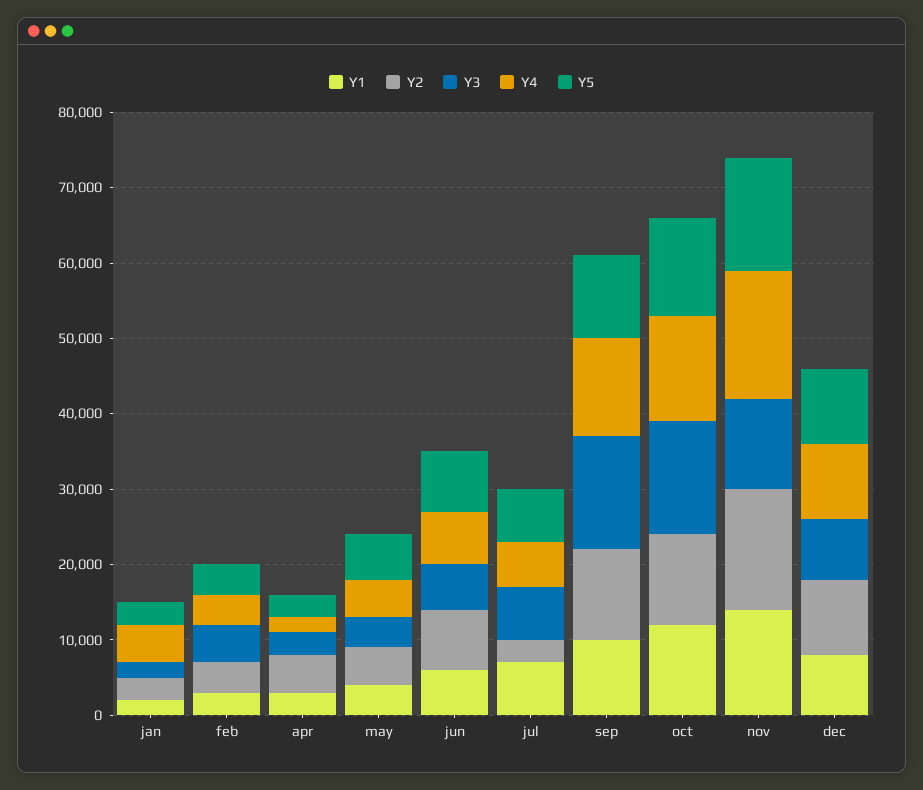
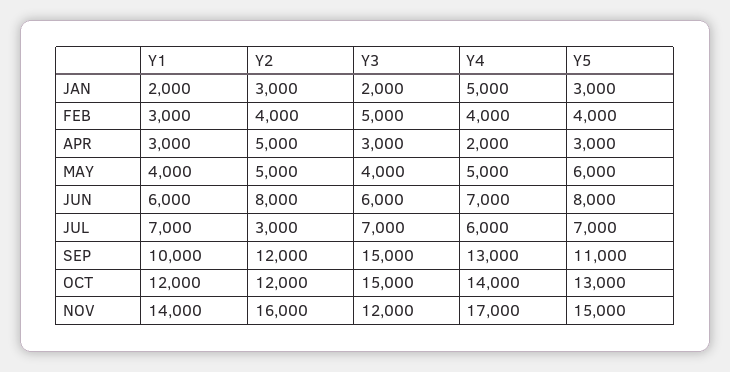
  {
    "Y1": {
      "jan": 2000,
      "feb": 3000,
      "apr": 3000,
      "may": 4000,
      "jun": 6000,
      "jul": 7000,
      "sep": 10000,
      "oct": 12000,
-     "nov": 14000,
+     "nov": 14000
-     "dec": 8000
    },
    "Y2": {
      "jan": 3000,
      "feb": 4000,
      "apr": 5000,
      "may": 5000,
      "jun": 8000,
      "jul": 3000,
      "sep": 12000,
      "oct": 12000,
-     "nov": 16000,
+     "nov": 16000
-     "dec": 10000
    },
    "Y3": {
      "jan": 2000,
      "feb": 5000,
      "apr": 3000,
      "may": 4000,
      "jun": 6000,
      "jul": 7000,
      "sep": 15000,
      "oct": 15000,
-     "nov": 12000,
+     "nov": 12000
-     "dec": 8000
    },
    "Y4": {
      "jan": 5000,
      "feb": 4000,
      "apr": 2000,
      "may": 5000,
      "jun": 7000,
      "jul": 6000,
      "sep": 13000,
      "oct": 14000,
-     "nov": 17000,
+     "nov": 17000
-     "dec": 10000
    },
    "Y5": {
      "jan": 3000,
      "feb": 4000,
      "apr": 3000,
      "may": 6000,
      "jun": 8000,
      "jul": 7000,
      "sep": 11000,
      "oct": 13000,
-     "nov": 15000,
+     "nov": 15000
-     "dec": 10000
    }
  }

